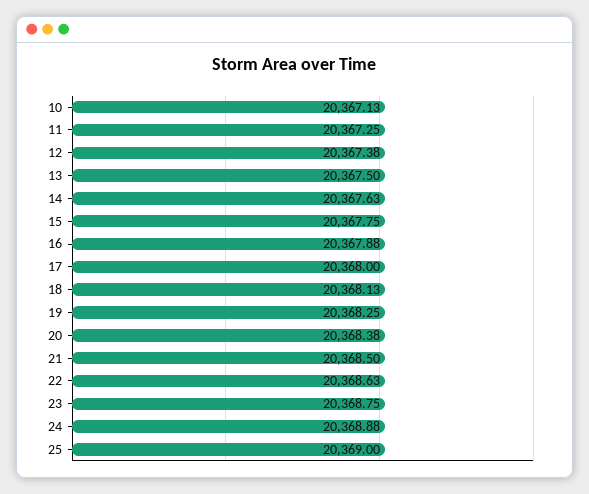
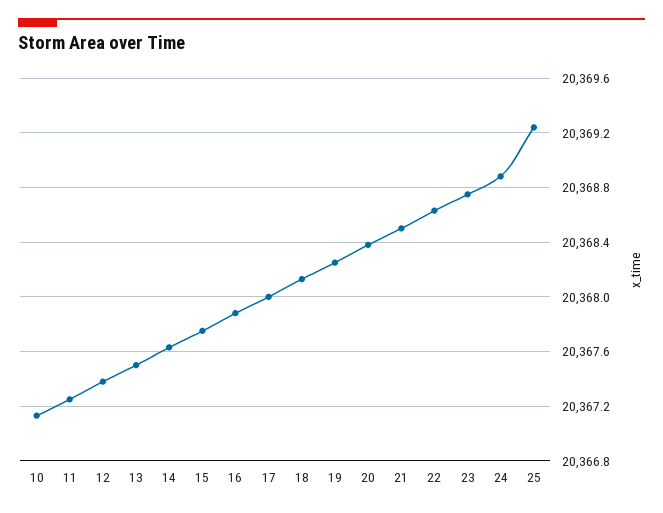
  {
    "10": 20367.13,
    "11": 20367.25,
    "12": 20367.38,
    "13": 20367.5,
    "14": 20367.63,
    "15": 20367.75,
    "16": 20367.88,
    "17": 20368,
    "18": 20368.13,
    "19": 20368.25,
    "20": 20368.38,
    "21": 20368.5,
    "22": 20368.63,
    "23": 20368.75,
    "24": 20368.88,
-   "25": 20369
+   "25": 20369.25
  }

